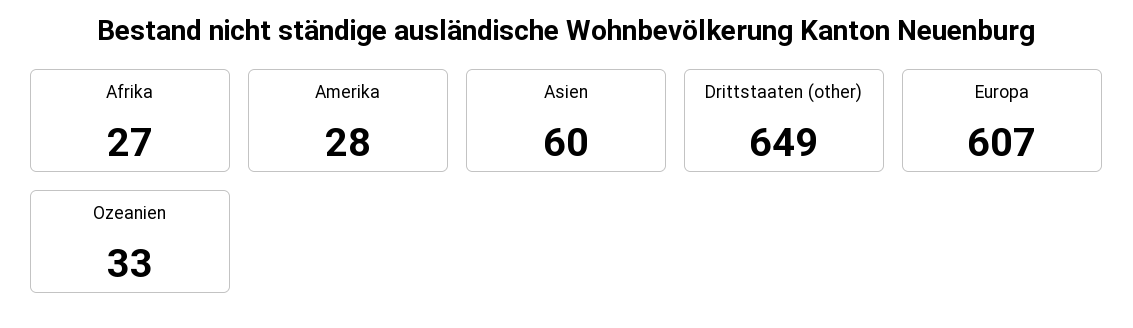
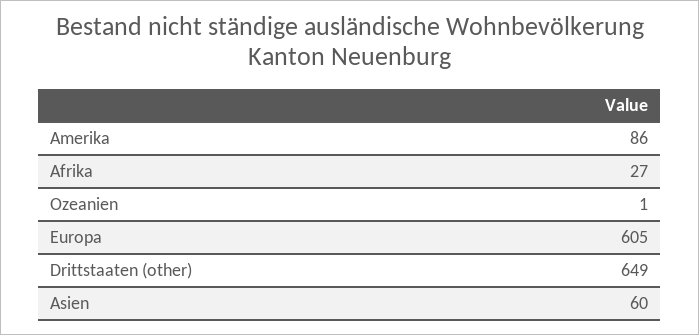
  {
    "Afrika": 27,
-   "Amerika": 28,
+   "Amerika": 86,
    "Asien": 60,
    "Drittstaaten (other)": 649,
-   "Europa": 607,
+   "Europa": 605,
-   "Ozeanien": 33
+   "Ozeanien": 1
  }

